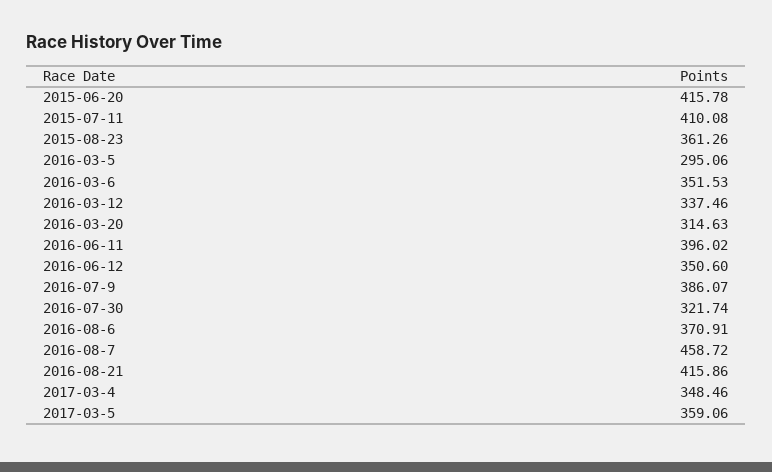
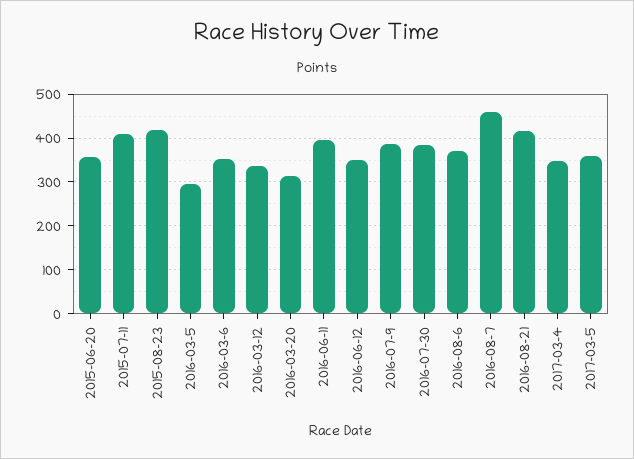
  {
-   "2015-06-20": 415.78,
+   "2015-06-20": 360,
    "2015-07-11": 410.08,
-   "2015-08-23": 361.26,
+   "2015-08-23": 420,
    "2016-03-5": 295.06,
    "2016-03-6": 351.53,
    "2016-03-12": 337.46,
    "2016-03-20": 314.63,
    "2016-06-11": 396.02,
    "2016-06-12": 350.6,
    "2016-07-9": 386.07,
-   "2016-07-30": 321.74,
+   "2016-07-30": 380,
    "2016-08-6": 370.91,
    "2016-08-7": 458.72,
    "2016-08-21": 415.86,
    "2017-03-4": 348.46,
    "2017-03-5": 359.06
  }

